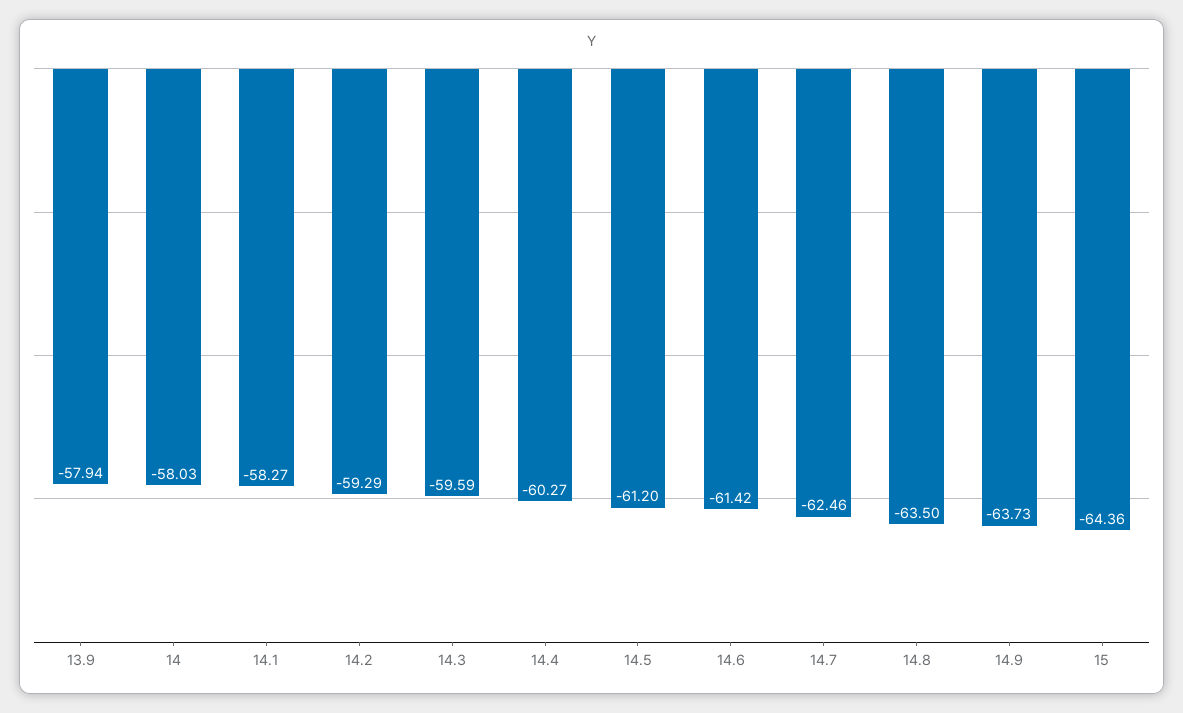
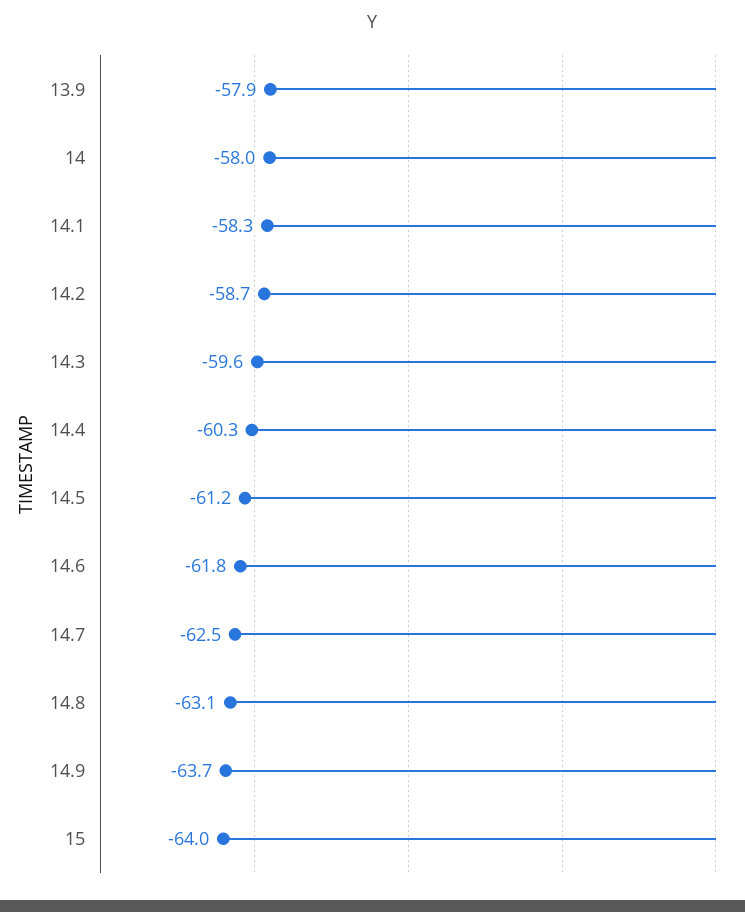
  {
    "13.9": -57.94,
    "14": -58.03,
    "14.1": -58.27,
-   "14.2": -59.29,
+   "14.2": -58.7,
    "14.3": -59.59,
    "14.4": -60.27,
    "14.5": -61.2,
-   "14.6": -61.42,
+   "14.6": -61.8,
    "14.7": -62.46,
-   "14.8": -63.5,
+   "14.8": -63.1,
    "14.9": -63.73,
-   "15": -64.36
+   "15": -64
  }

